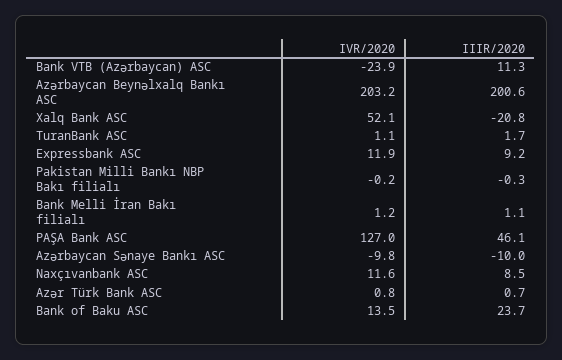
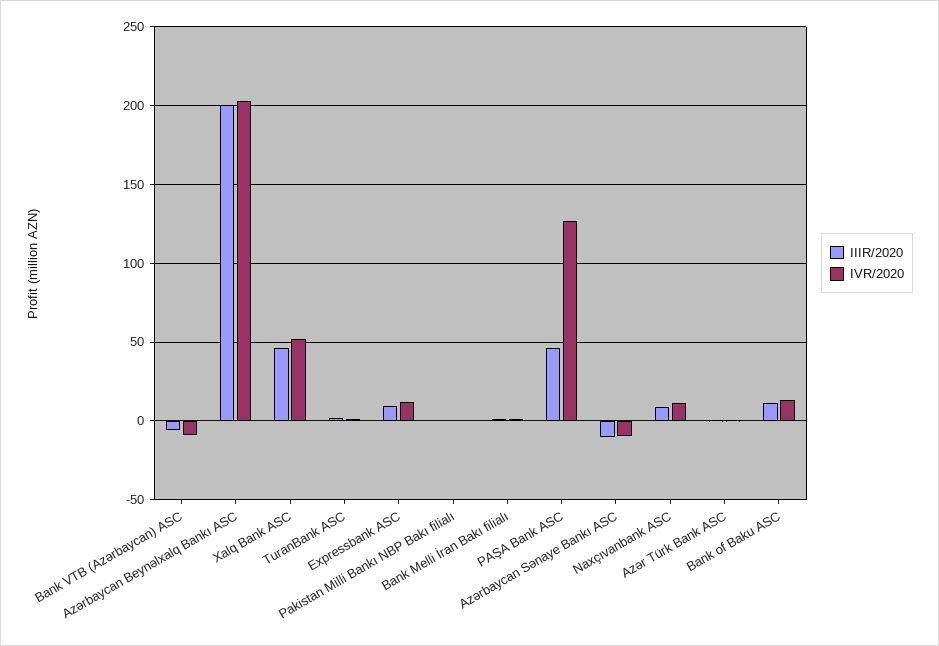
  {
    "IVR/2020": {
-     "Bank VTB (Azərbaycan) ASC": -23.9,
+     "Bank VTB (Azərbaycan) ASC": -10,
      "Azərbaycan Beynəlxalq Bankı ASC": 203.2,
      "Xalq Bank ASC": 52.1,
      "TuranBank ASC": 1.1,
      "Expressbank ASC": 11.9,
      "Pakistan Milli Bankı NBP Bakı filialı": -0.2,
      "Bank Melli İran Bakı filialı": 1.2,
      "PAŞA Bank ASC": 127,
      "Azərbaycan Sənaye Bankı ASC": -9.8,
      "Naxçıvanbank ASC": 11.6,
      "Azər Türk Bank ASC": 0.8,
      "Bank of Baku ASC": 13.5
    },
    "IIIR/2020": {
-     "Bank VTB (Azərbaycan) ASC": 11.3,
+     "Bank VTB (Azərbaycan) ASC": -5,
      "Azərbaycan Beynəlxalq Bankı ASC": 200.6,
-     "Xalq Bank ASC": -20.8,
+     "Xalq Bank ASC": 45,
      "TuranBank ASC": 1.7,
      "Expressbank ASC": 9.2,
      "Pakistan Milli Bankı NBP Bakı filialı": -0.3,
      "Bank Melli İran Bakı filialı": 1.1,
      "PAŞA Bank ASC": 46.1,
      "Azərbaycan Sənaye Bankı ASC": -10,
      "Naxçıvanbank ASC": 8.5,
      "Azər Türk Bank ASC": 0.7,
-     "Bank of Baku ASC": 23.7
+     "Bank of Baku ASC": 10
    }
  }

